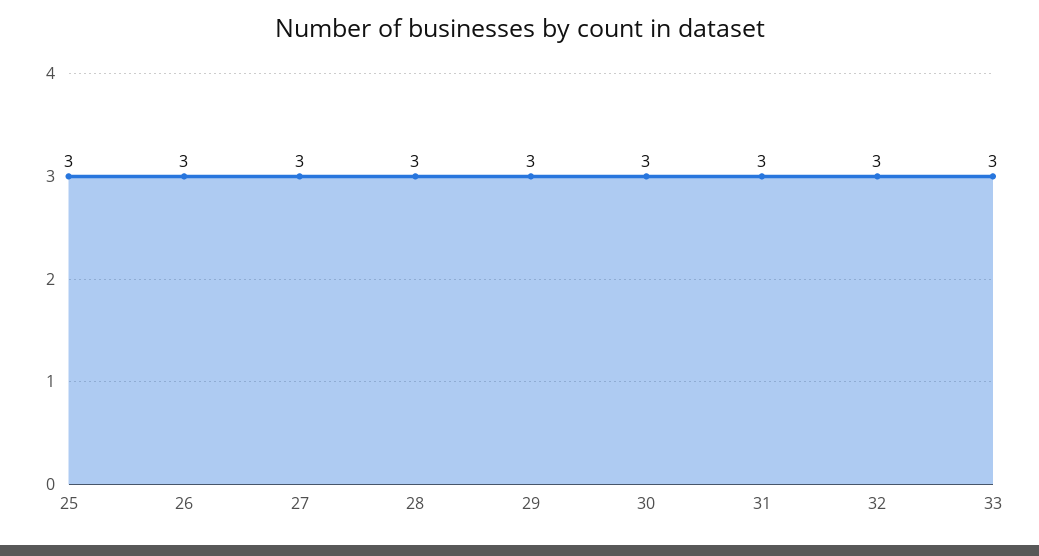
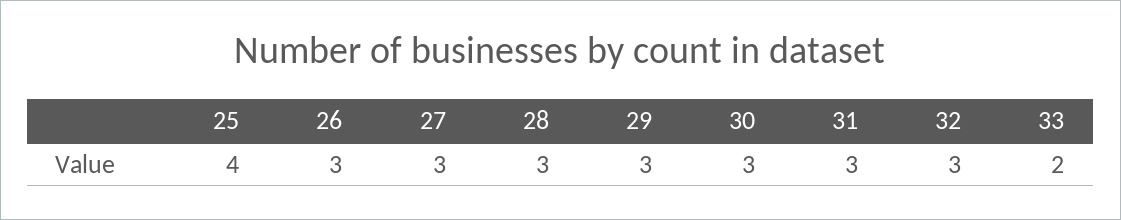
  {
-   "25": 3,
+   "25": 4,
    "26": 3,
    "27": 3,
    "28": 3,
    "29": 3,
    "30": 3,
    "31": 3,
    "32": 3,
-   "33": 3
+   "33": 2
  }

